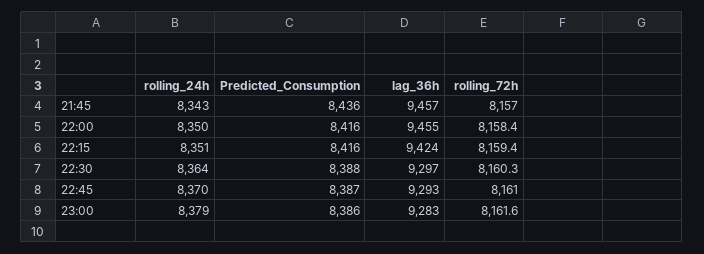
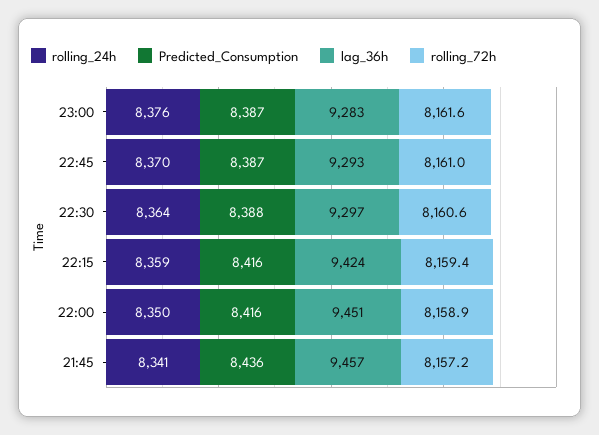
  {
    "rolling_24h": {
-     "21:45": 8343,
+     "21:45": 8341,
      "22:00": 8350,
-     "22:15": 8351,
+     "22:15": 8359,
      "22:30": 8364,
      "22:45": 8370,
-     "23:00": 8379
+     "23:00": 8376
    },
    "Predicted_Consumption": {
      "21:45": 8436,
      "22:00": 8416,
      "22:15": 8416,
      "22:30": 8388,
      "22:45": 8387,
-     "23:00": 8386
+     "23:00": 8387
    },
    "lag_36h": {
      "21:45": 9457,
-     "22:00": 9455,
+     "22:00": 9451,
      "22:15": 9424,
      "22:30": 9297,
      "22:45": 9293,
      "23:00": 9283
    },
    "rolling_72h": {
-     "21:45": 8157,
+     "21:45": 8157.2,
-     "22:00": 8158.4,
+     "22:00": 8158.9,
      "22:15": 8159.4,
-     "22:30": 8160.3,
+     "22:30": 8160.6,
      "22:45": 8161,
      "23:00": 8161.6
    }
  }

